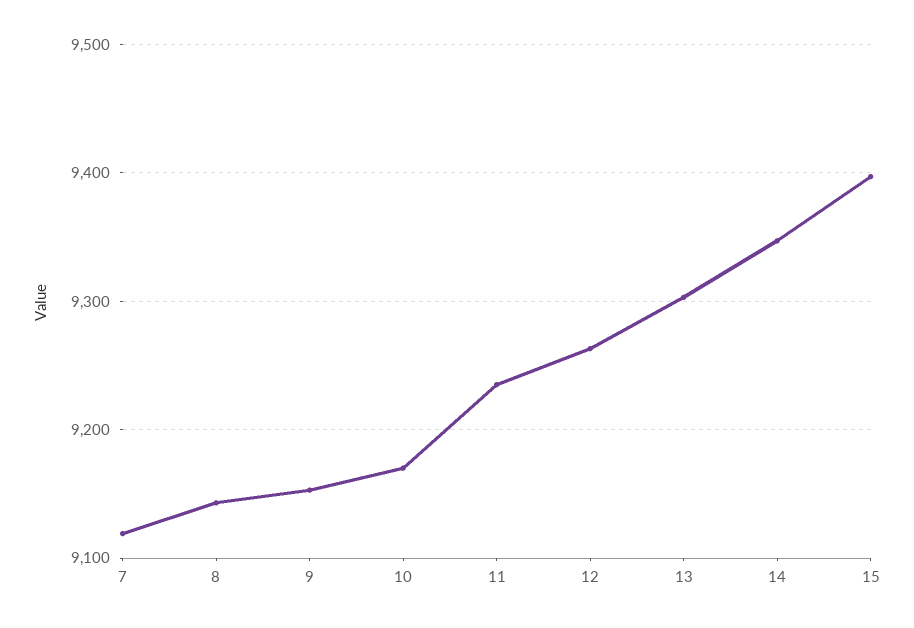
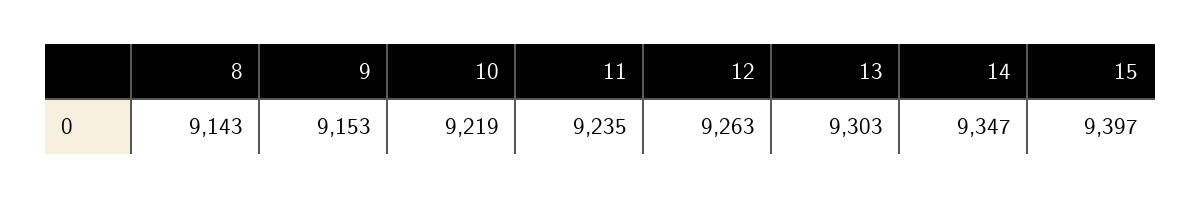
  {
-   "7": 9120,
    "8": 9143,
    "9": 9153,
-   "10": 9170,
+   "10": 9219,
    "11": 9235,
    "12": 9263,
    "13": 9303,
    "14": 9347,
    "15": 9397
  }

